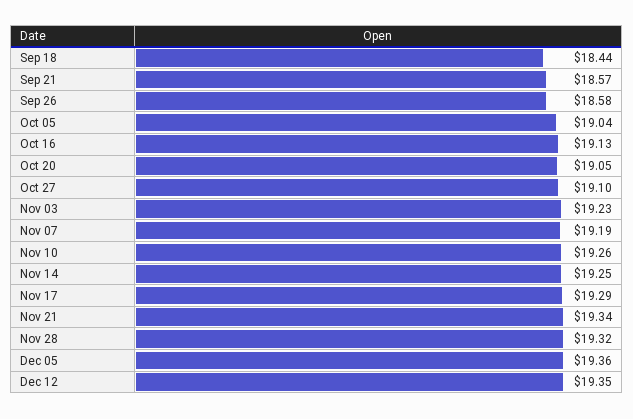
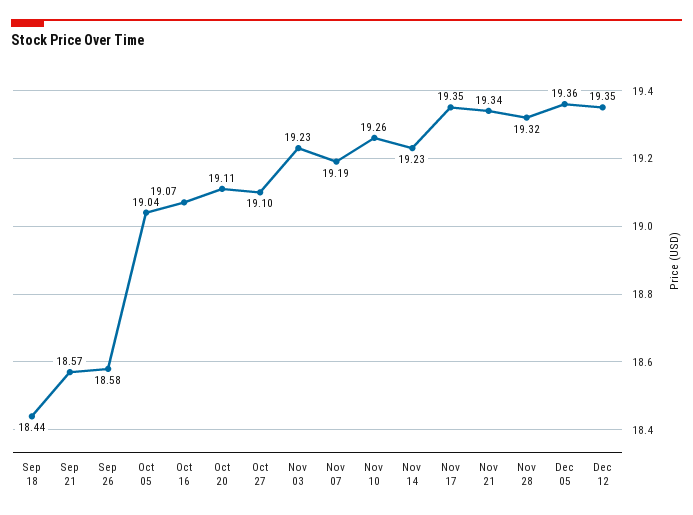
  {
    "Sep 18": 18.44,
    "Sep 21": 18.57,
    "Sep 26": 18.58,
    "Oct 05": 19.04,
-   "Oct 16": 19.13,
+   "Oct 16": 19.07,
-   "Oct 20": 19.05,
+   "Oct 20": 19.11,
    "Oct 27": 19.1,
    "Nov 03": 19.23,
    "Nov 07": 19.19,
    "Nov 10": 19.26,
-   "Nov 14": 19.25,
+   "Nov 14": 19.23,
-   "Nov 17": 19.29,
+   "Nov 17": 19.35,
    "Nov 21": 19.34,
    "Nov 28": 19.32,
    "Dec 05": 19.36,
    "Dec 12": 19.35
  }

